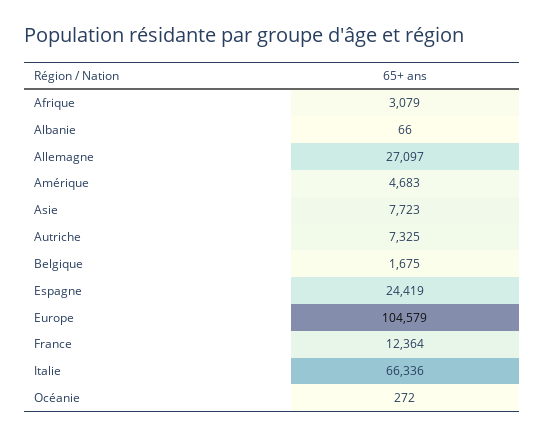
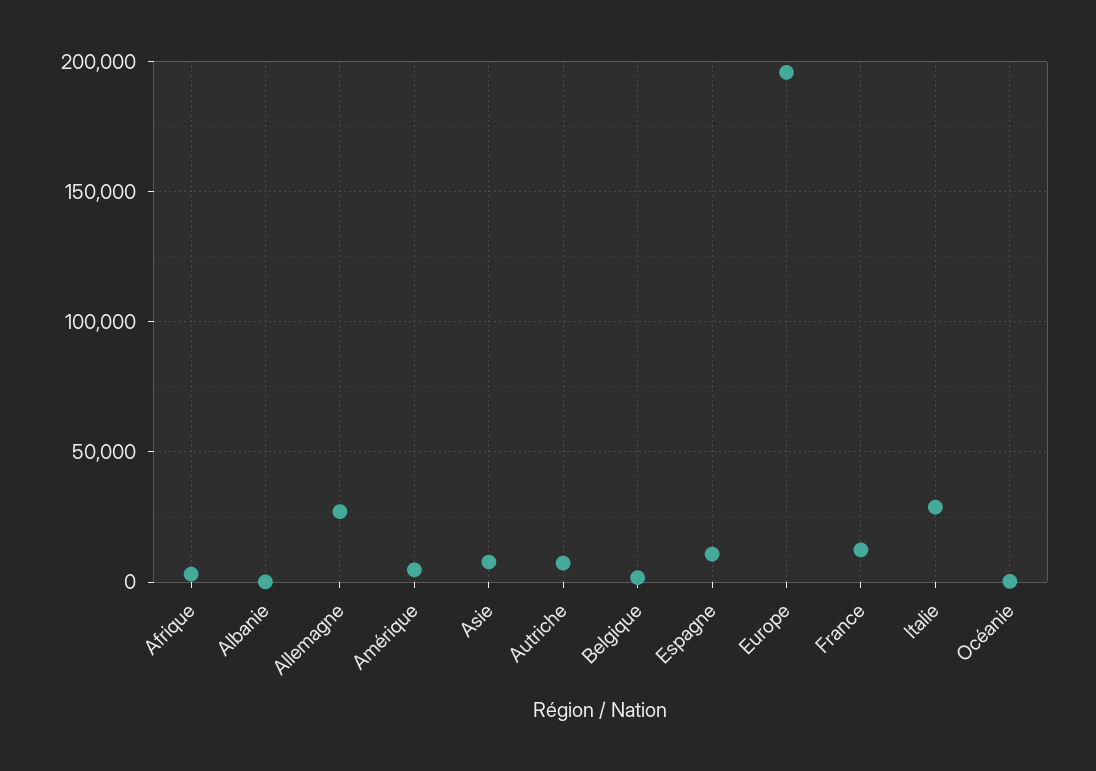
  {
    "Afrique": 3079,
    "Albanie": 66,
    "Allemagne": 27097,
    "Amérique": 4683,
    "Asie": 7723,
    "Autriche": 7325,
    "Belgique": 1675,
-   "Espagne": 24419,
+   "Espagne": 10000,
-   "Europe": 104579,
+   "Europe": 195000,
    "France": 12364,
-   "Italie": 66336,
+   "Italie": 30000,
    "Océanie": 272
  }

